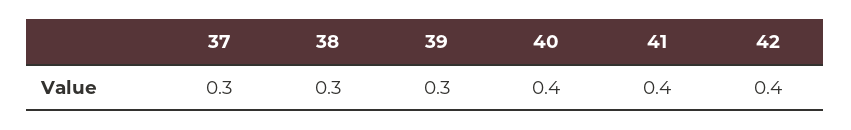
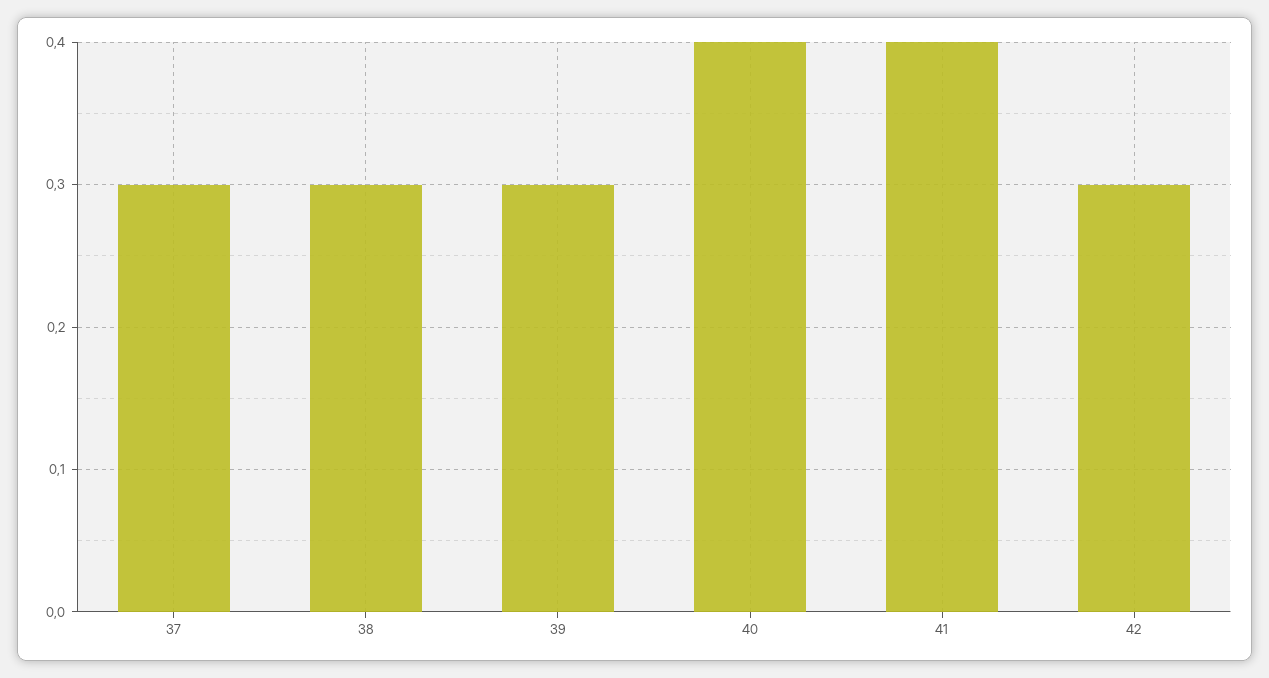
  {
    "37": 0.3,
    "38": 0.3,
    "39": 0.3,
    "40": 0.4,
    "41": 0.4,
-   "42": 0.4
+   "42": 0.3
  }

